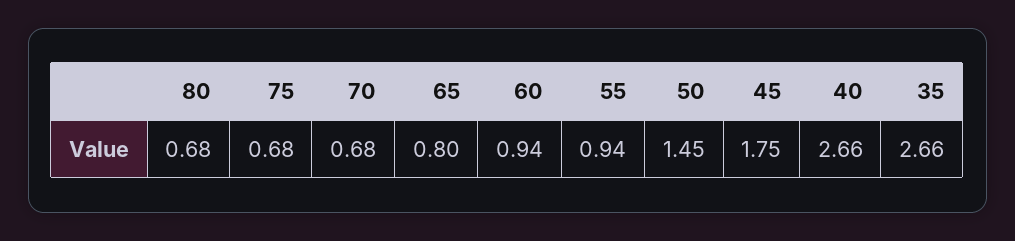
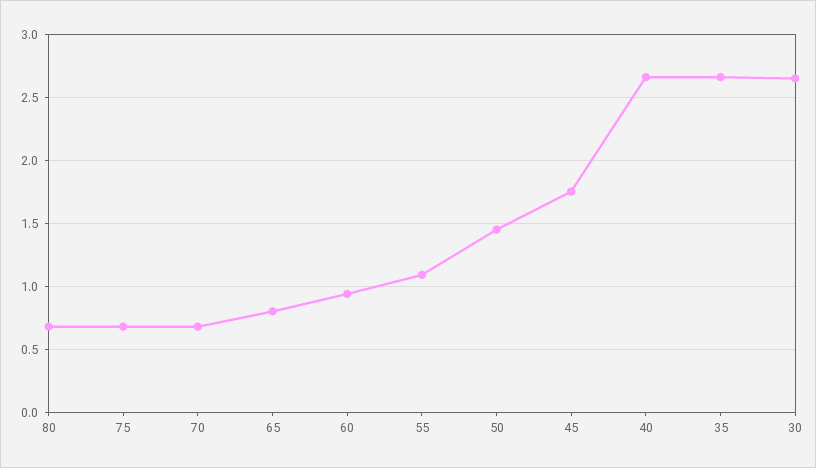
  {
    "80": 0.68,
    "75": 0.68,
    "70": 0.68,
    "65": 0.8,
    "60": 0.94,
-   "55": 0.94,
+   "55": 1.1,
    "50": 1.45,
    "45": 1.75,
    "40": 2.66,
-   "35": 2.66
+   "35": 2.66,
+   "30": 2.65
  }

